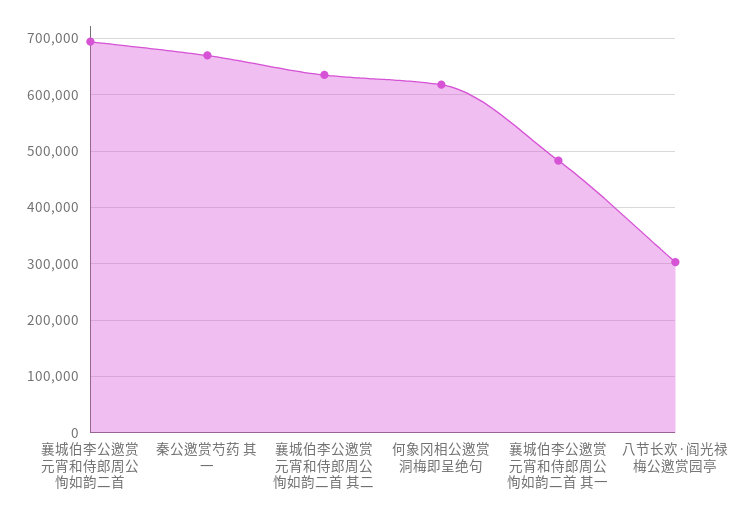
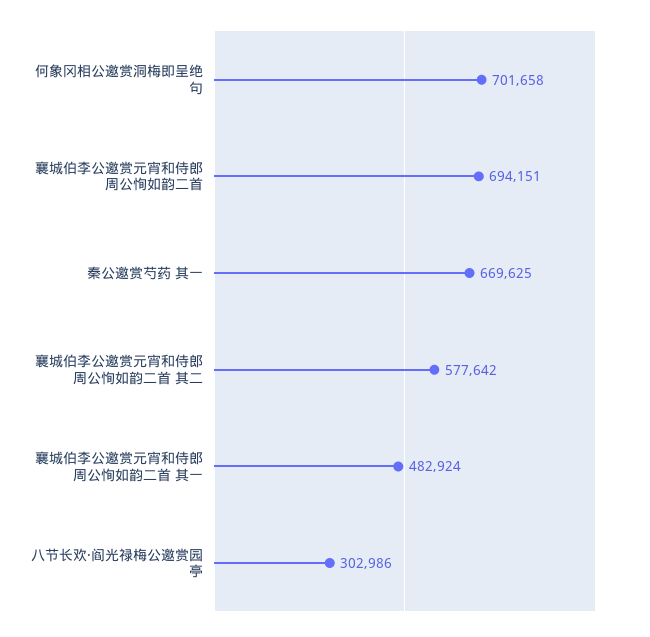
  {
    "襄城伯李公邀赏元宵和侍郎周公恂如韵二首": 694151,
    "秦公邀赏芍药 其一": 669625,
-   "襄城伯李公邀赏元宵和侍郎周公恂如韵二首 其二": 640000,
+   "襄城伯李公邀赏元宵和侍郎周公恂如韵二首 其二": 577642,
-   "何象冈相公邀赏洞梅即呈绝句": 620000,
+   "何象冈相公邀赏洞梅即呈绝句": 701658,
    "襄城伯李公邀赏元宵和侍郎周公恂如韵二首 其一": 482924,
    "八节长欢·阎光禄梅公邀赏园亭": 302986
  }

